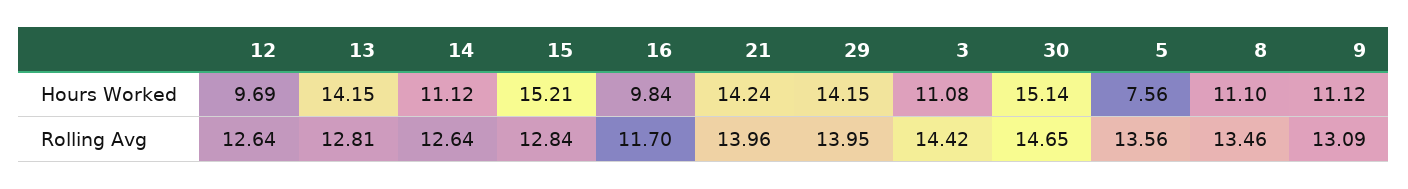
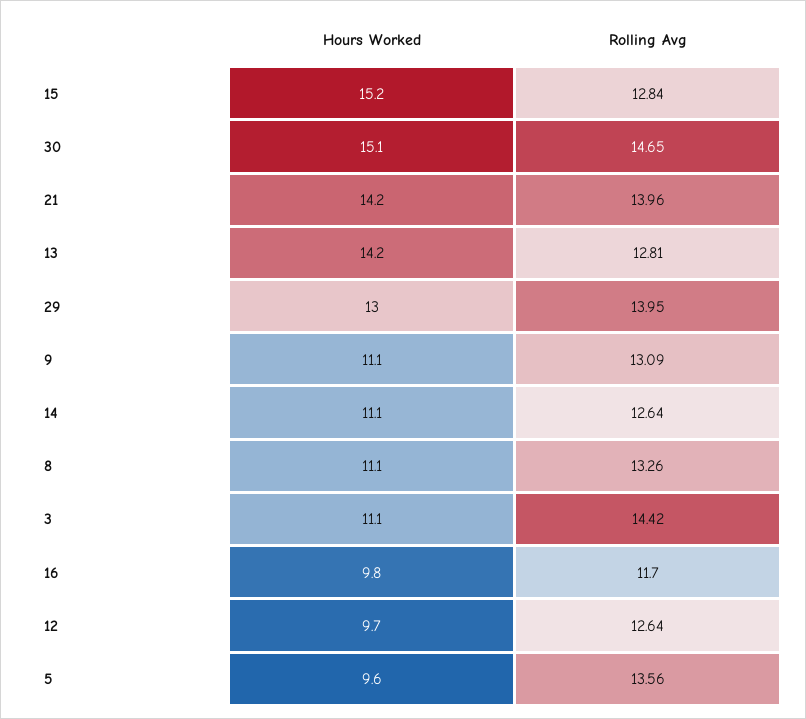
  {
    "12": {
      "Hours Worked": 9.69,
      "Rolling Avg": 12.64
    },
    "13": {
      "Hours Worked": 14.15,
      "Rolling Avg": 12.81
    },
    "14": {
      "Hours Worked": 11.12,
      "Rolling Avg": 12.64
    },
    "15": {
      "Hours Worked": 15.21,
      "Rolling Avg": 12.84
    },
    "16": {
      "Hours Worked": 9.84,
      "Rolling Avg": 11.7
    },
    "21": {
      "Hours Worked": 14.24,
      "Rolling Avg": 13.96
    },
    "29": {
-     "Hours Worked": 14.15,
+     "Hours Worked": 13,
      "Rolling Avg": 13.95
    },
    "3": {
      "Hours Worked": 11.08,
      "Rolling Avg": 14.42
    },
    "30": {
      "Hours Worked": 15.14,
      "Rolling Avg": 14.65
    },
    "5": {
-     "Hours Worked": 7.56,
+     "Hours Worked": 9.6,
      "Rolling Avg": 13.56
    },
    "8": {
      "Hours Worked": 11.1,
-     "Rolling Avg": 13.46
+     "Rolling Avg": 13.26
    },
    "9": {
      "Hours Worked": 11.12,
      "Rolling Avg": 13.09
    }
  }

